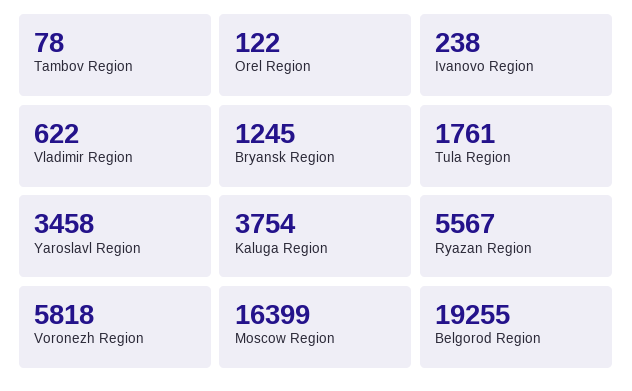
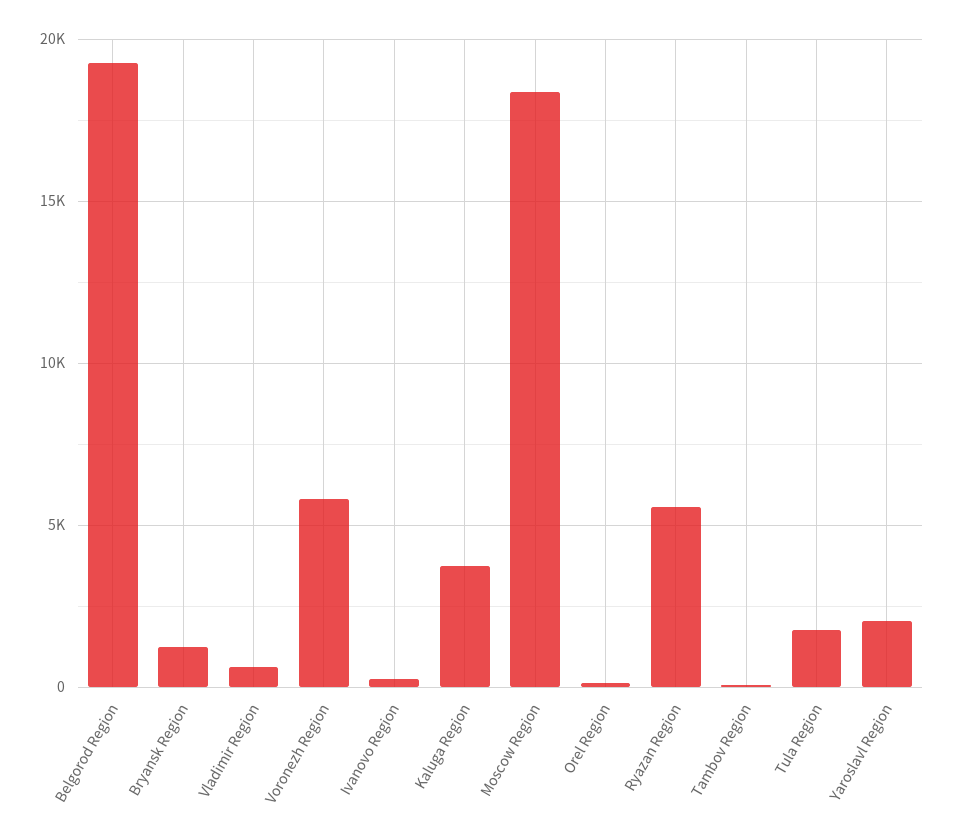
  {
    "Tambov Region": 78,
    "Orel Region": 122,
    "Ivanovo Region": 238,
    "Vladimir Region": 622,
    "Bryansk Region": 1245,
    "Tula Region": 1761,
-   "Yaroslavl Region": 3458,
+   "Yaroslavl Region": 2000,
    "Kaluga Region": 3754,
    "Ryazan Region": 5567,
    "Voronezh Region": 5818,
-   "Moscow Region": 16399,
+   "Moscow Region": 18500,
    "Belgorod Region": 19255
  }

